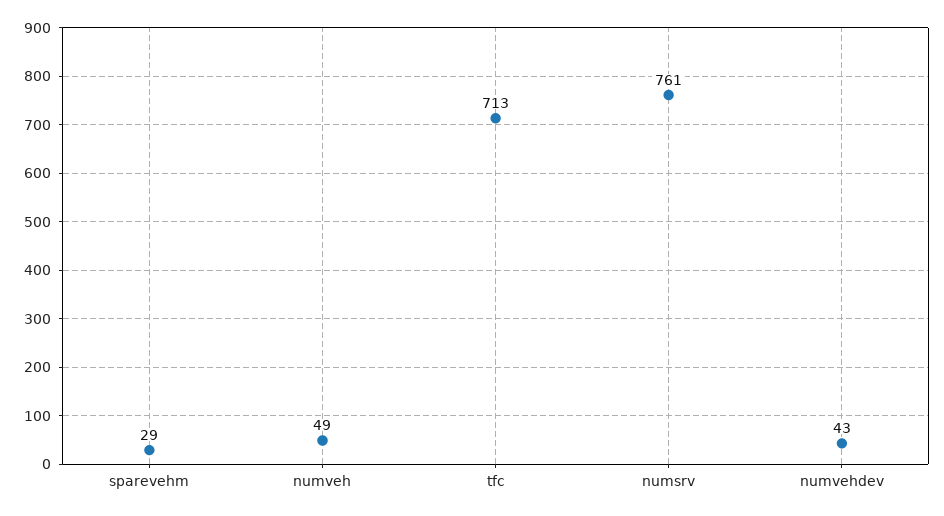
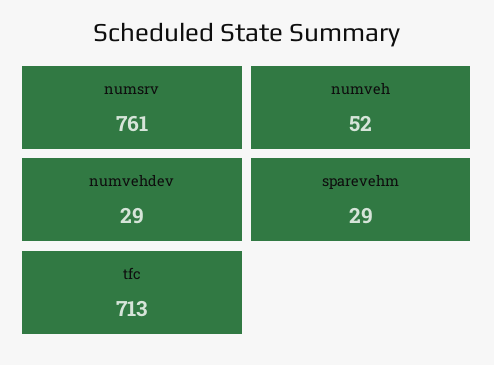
  {
    "sparevehm": 29,
-   "numveh": 49,
+   "numveh": 52,
    "tfc": 713,
    "numsrv": 761,
-   "numvehdev": 43
+   "numvehdev": 29
  }

